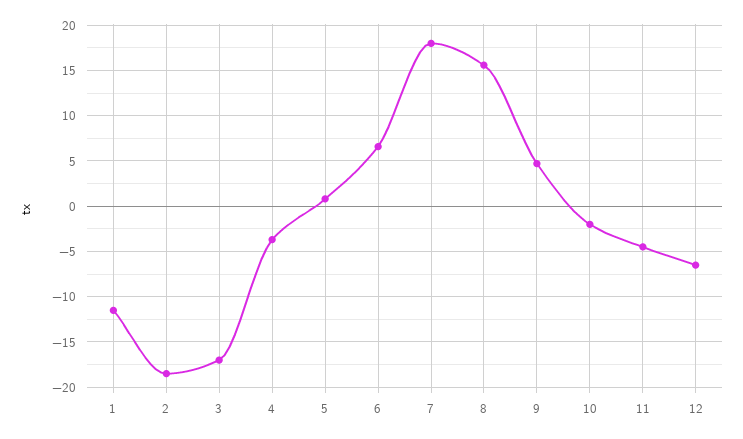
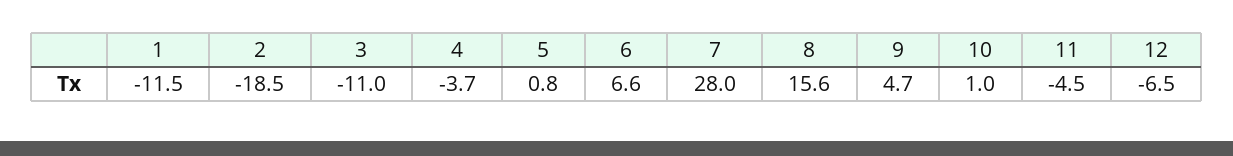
  {
    "1": -11.5,
    "2": -18.5,
-   "3": -17,
+   "3": -11,
    "4": -3.7,
    "5": 0.8,
    "6": 6.6,
-   "7": 18,
+   "7": 28,
    "8": 15.6,
    "9": 4.7,
-   "10": -2,
+   "10": 1,
    "11": -4.5,
    "12": -6.5
  }

